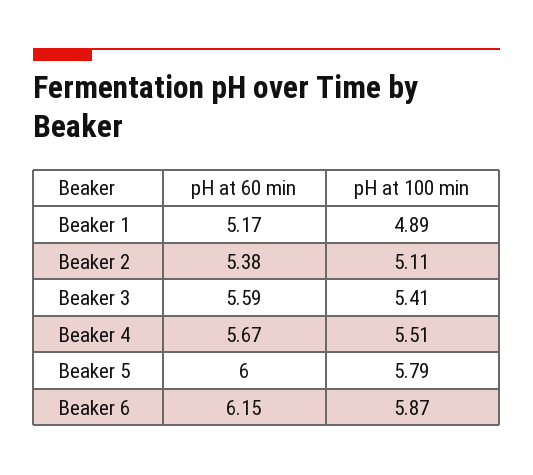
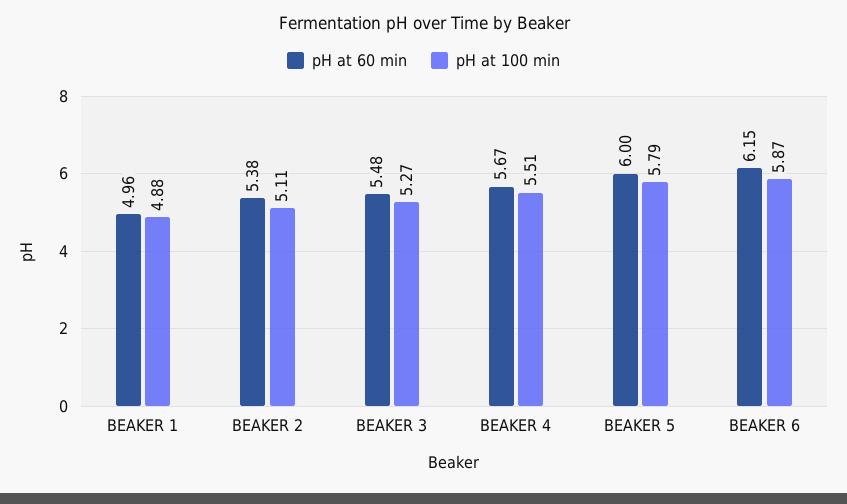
  {
    "pH at 60 min": {
-     "Beaker 1": 5.17,
+     "Beaker 1": 4.96,
      "Beaker 2": 5.38,
-     "Beaker 3": 5.59,
+     "Beaker 3": 5.48,
      "Beaker 4": 5.67,
      "Beaker 5": 6,
      "Beaker 6": 6.15
    },
    "pH at 100 min": {
-     "Beaker 1": 4.89,
+     "Beaker 1": 4.88,
      "Beaker 2": 5.11,
-     "Beaker 3": 5.41,
+     "Beaker 3": 5.27,
      "Beaker 4": 5.51,
      "Beaker 5": 5.79,
      "Beaker 6": 5.87
    }
  }

